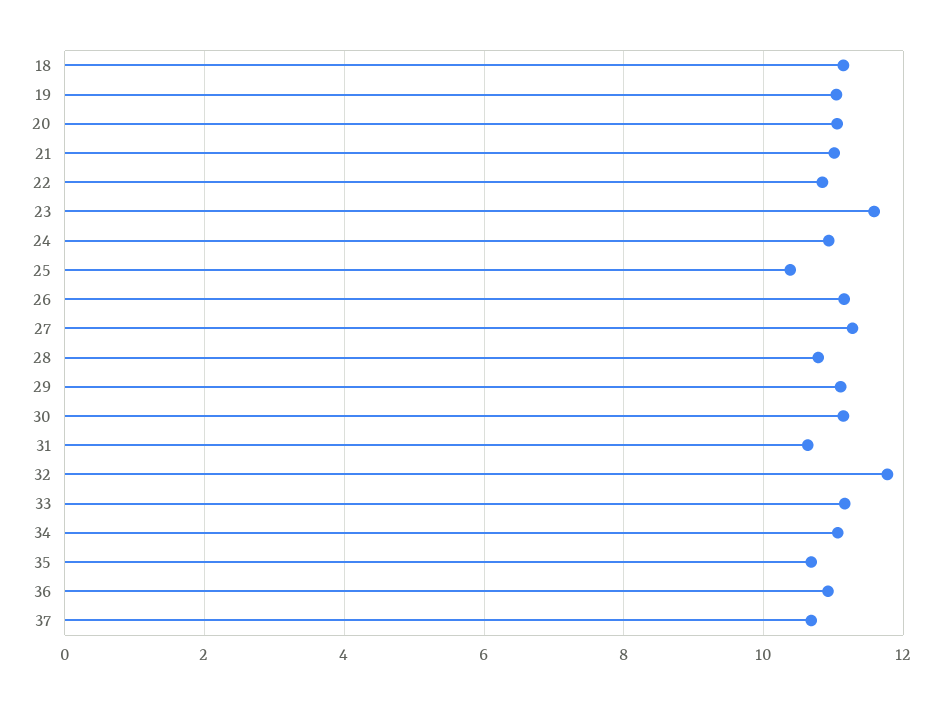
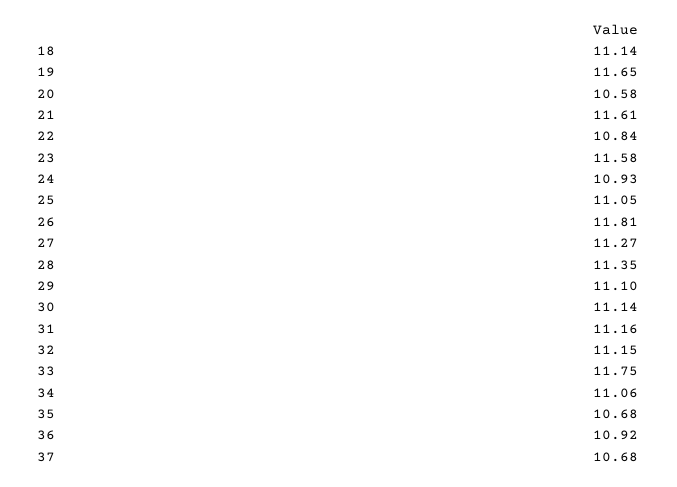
  {
    "18": 11.14,
-   "19": 11,
+   "19": 11.65,
-   "20": 11,
+   "20": 10.58,
-   "21": 11,
+   "21": 11.61,
    "22": 10.84,
    "23": 11.58,
    "24": 10.93,
-   "25": 10.4,
+   "25": 11.05,
-   "26": 11.2,
+   "26": 11.81,
    "27": 11.27,
-   "28": 10.8,
+   "28": 11.35,
    "29": 11.1,
    "30": 11.14,
-   "31": 10.6,
+   "31": 11.16,
-   "32": 11.8,
+   "32": 11.15,
-   "33": 11.2,
+   "33": 11.75,
    "34": 11.06,
    "35": 10.68,
    "36": 10.92,
    "37": 10.68
  }

